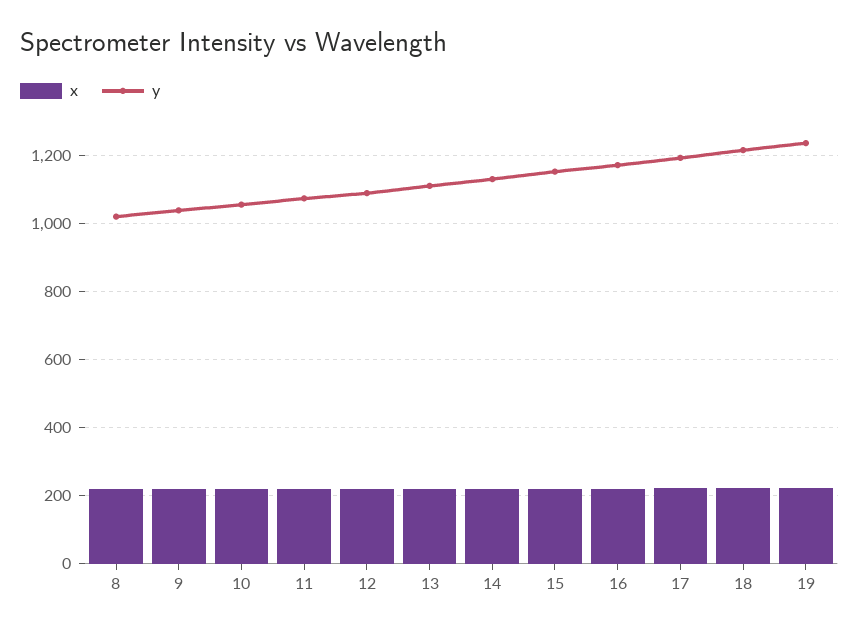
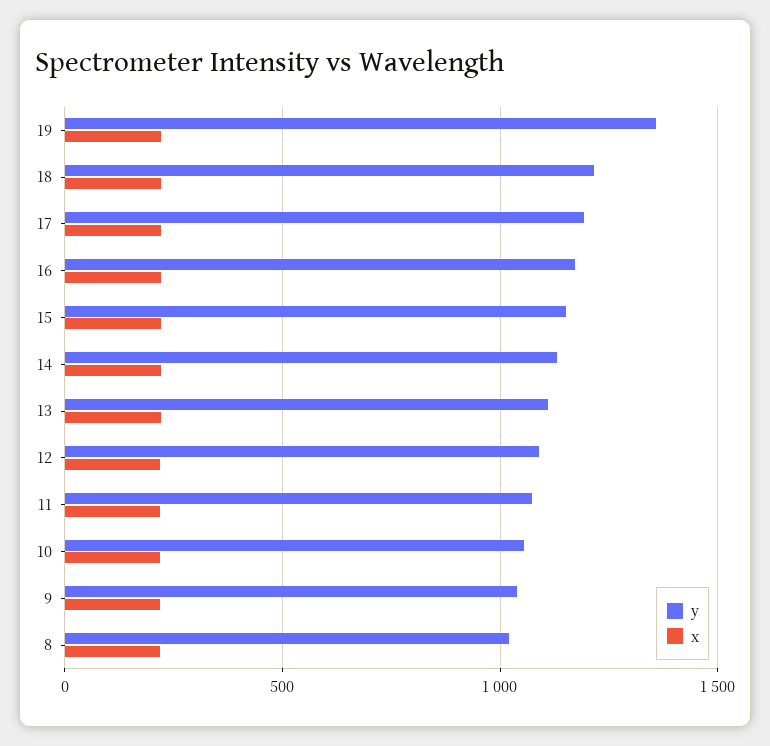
  {
    "x": {
      "8": 220,
      "9": 220,
      "10": 220,
      "11": 220,
      "12": 220,
      "13": 220,
      "14": 220,
      "15": 220,
      "16": 220,
      "17": 220,
      "18": 220,
      "19": 220
    },
    "y": {
      "8": 1020,
      "9": 1040,
      "10": 1060,
      "11": 1080,
      "12": 1080,
      "13": 1120,
      "14": 1140,
      "15": 1160,
      "16": 1180,
      "17": 1200,
      "18": 1220,
-     "19": 1240
+     "19": 1350
    }
  }

